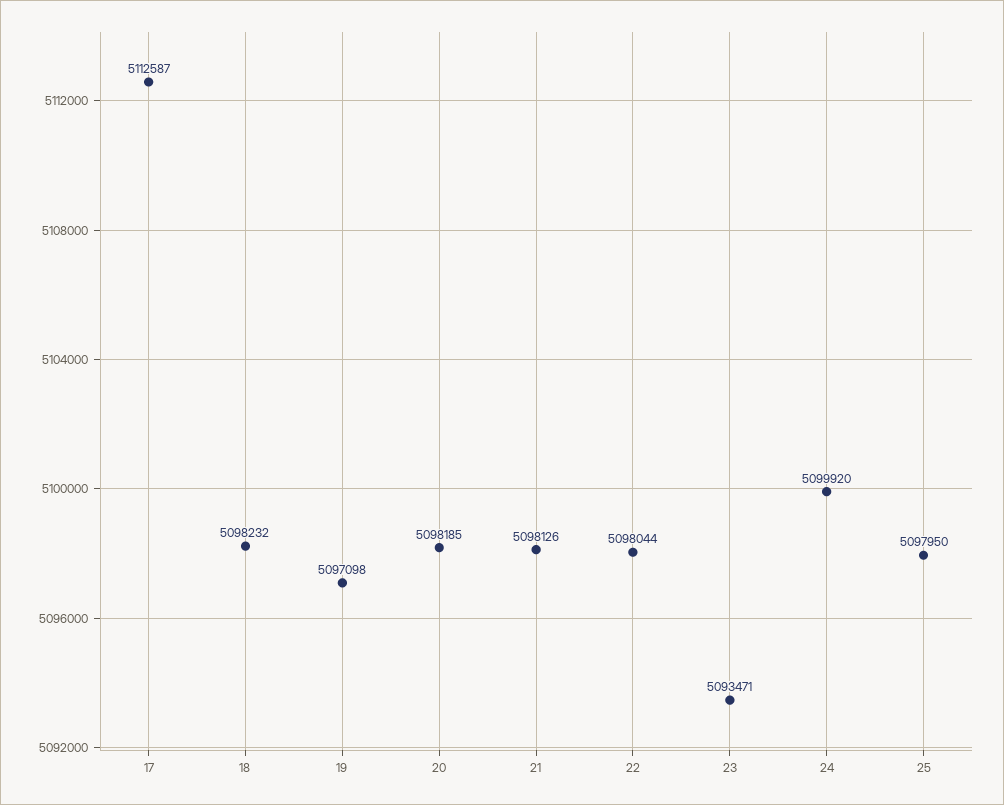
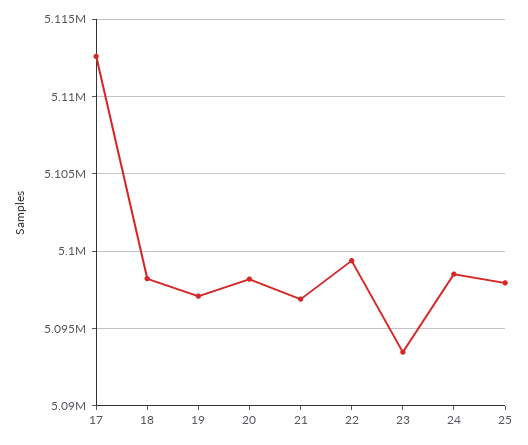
  {
    "17": 5112587,
    "18": 5098232,
    "19": 5097098,
    "20": 5098185,
-   "21": 5098126,
+   "21": 5097000,
-   "22": 5098044,
+   "22": 5099500,
    "23": 5093471,
-   "24": 5099920,
+   "24": 5098500,
    "25": 5097950
  }

